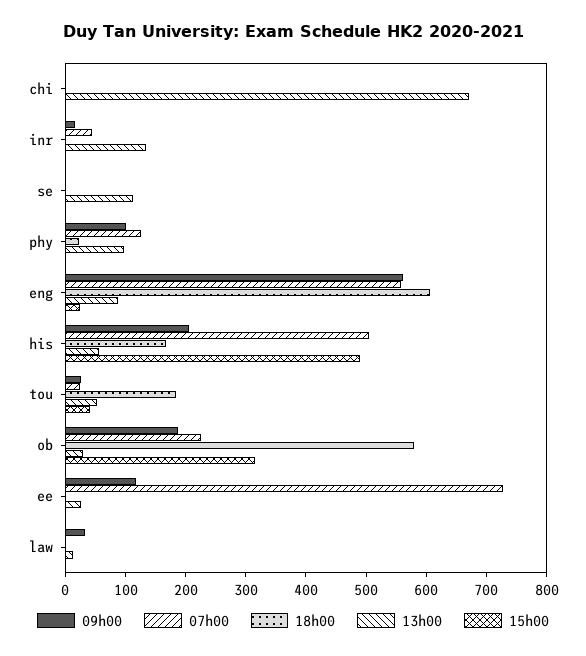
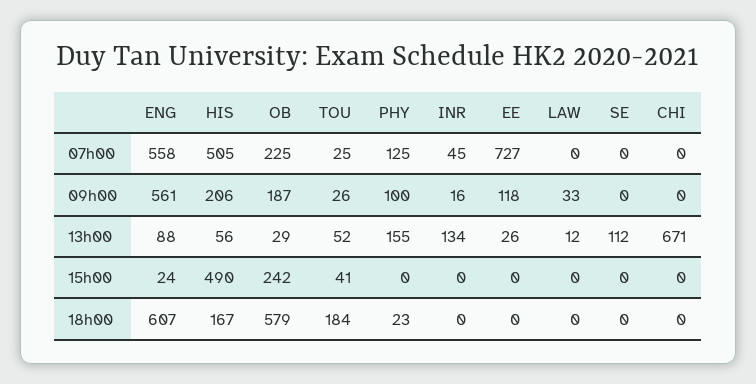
  {
    "09h00": {
      "chi": 0,
      "inr": 16,
      "se": 0,
      "phy": 100,
      "eng": 561,
      "his": 206,
      "tou": 26,
      "ob": 187,
      "ee": 118,
      "law": 33
    },
    "07h00": {
      "chi": 0,
      "inr": 45,
      "se": 0,
      "phy": 125,
      "eng": 558,
      "his": 505,
      "tou": 25,
      "ob": 225,
      "ee": 727,
      "law": 0
    },
    "18h00": {
      "chi": 0,
      "inr": 0,
      "se": 0,
      "phy": 23,
      "eng": 607,
      "his": 167,
      "tou": 184,
      "ob": 579,
      "ee": 0,
      "law": 0
    },
    "13h00": {
      "chi": 671,
      "inr": 134,
      "se": 112,
-     "phy": 100,
+     "phy": 155,
      "eng": 88,
      "his": 56,
      "tou": 52,
      "ob": 29,
      "ee": 26,
      "law": 12
    },
    "15h00": {
      "chi": 0,
      "inr": 0,
      "se": 0,
      "phy": 0,
      "eng": 24,
      "his": 490,
      "tou": 41,
-     "ob": 320,
+     "ob": 242,
      "ee": 0,
      "law": 0
    }
  }

